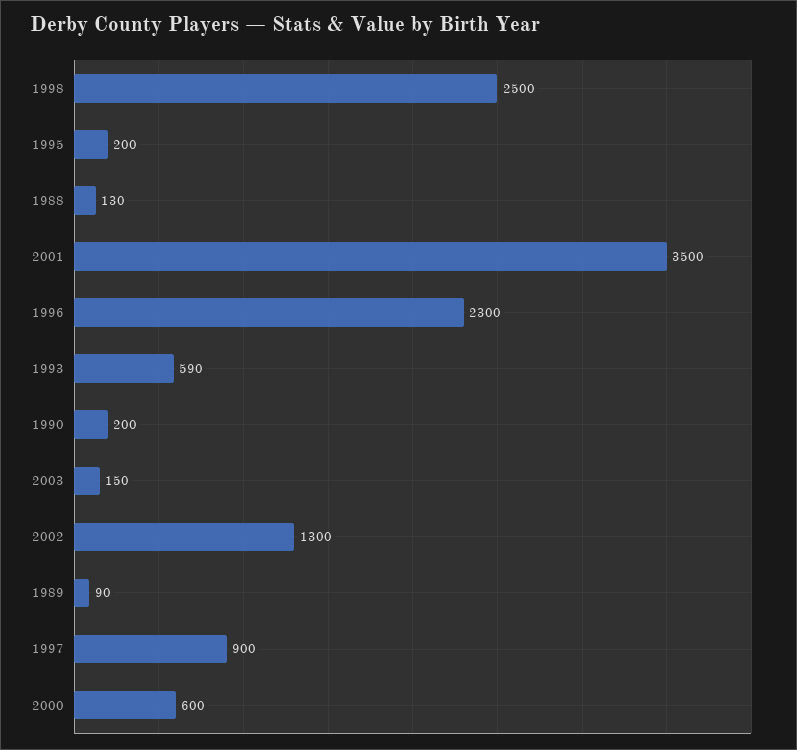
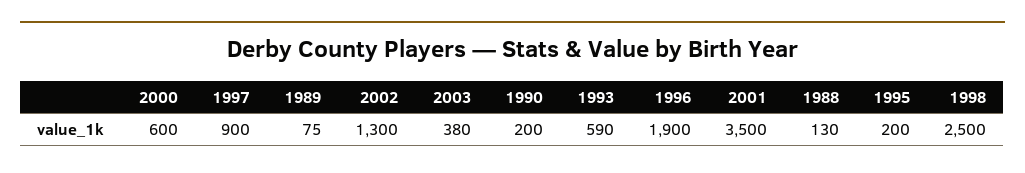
  {
    "1998": 2500,
    "1995": 200,
    "1988": 130,
    "2001": 3500,
-   "1996": 2300,
+   "1996": 1900,
    "1993": 590,
    "1990": 200,
-   "2003": 150,
+   "2003": 380,
    "2002": 1300,
-   "1989": 90,
+   "1989": 75,
    "1997": 900,
    "2000": 600
  }

